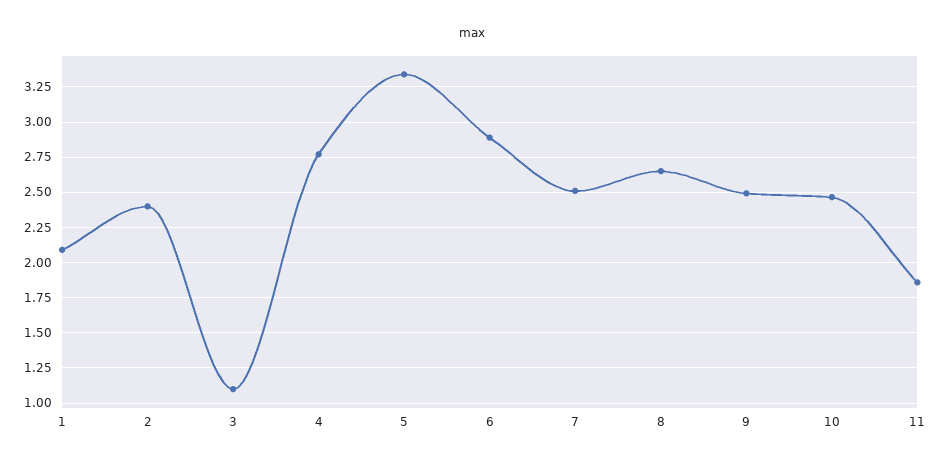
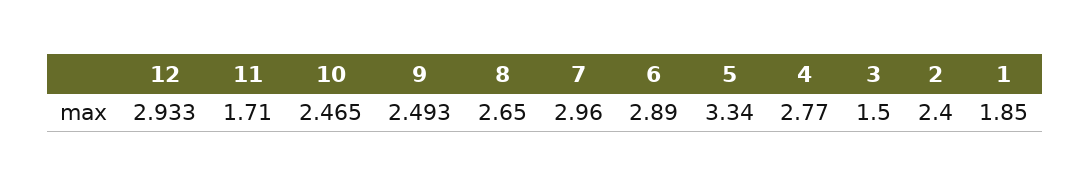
  {
-   "1": 2.1,
+   "1": 1.85,
    "2": 2.4,
-   "3": 1.1,
+   "3": 1.5,
    "4": 2.77,
    "5": 3.34,
    "6": 2.89,
-   "7": 2.5,
+   "7": 2.96,
    "8": 2.65,
    "9": 2.493,
    "10": 2.465,
-   "11": 1.85
+   "11": 1.71,
+   "12": 2.933
  }

